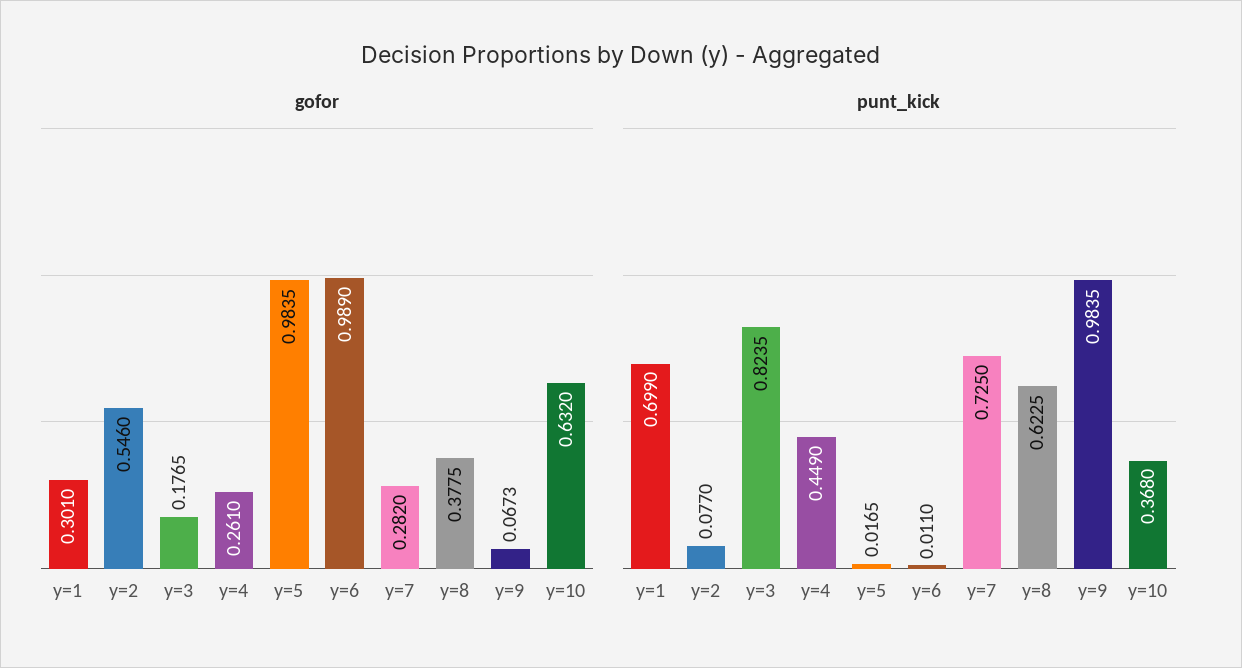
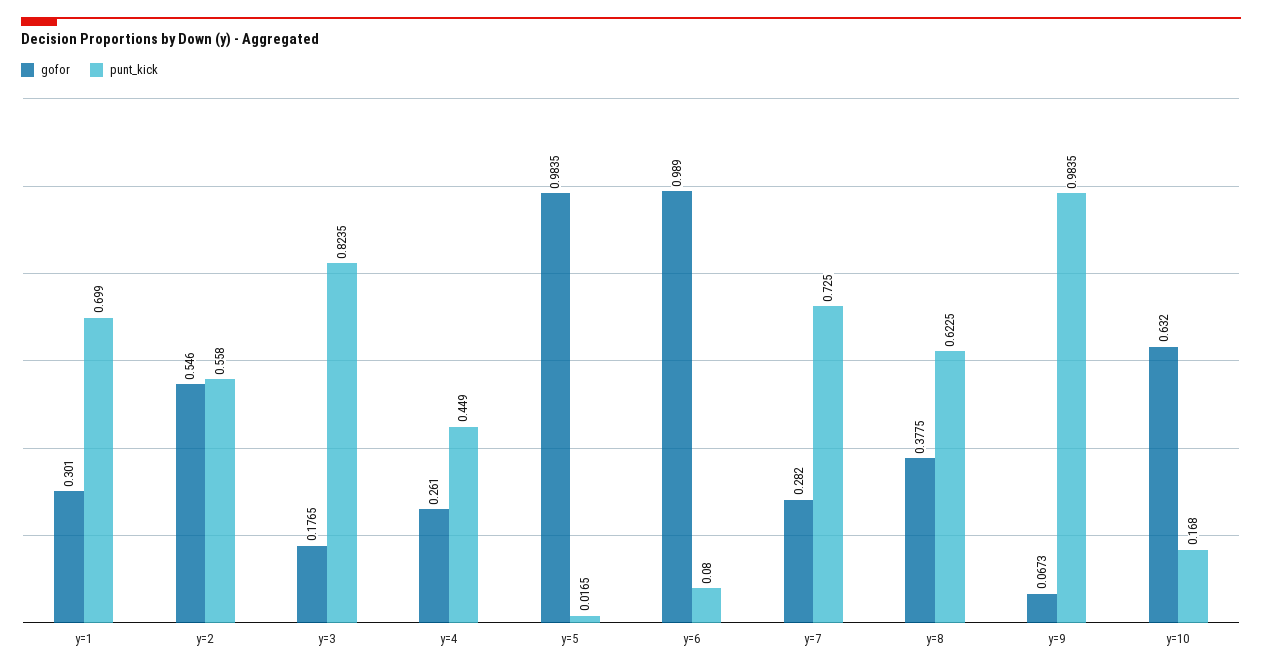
  {
    "gofor": {
      "y=1": 0.301,
      "y=2": 0.546,
      "y=3": 0.1765,
      "y=4": 0.261,
      "y=5": 0.9835,
      "y=6": 0.989,
      "y=7": 0.282,
      "y=8": 0.3775,
      "y=9": 0.0673,
      "y=10": 0.632
    },
    "punt_kick": {
      "y=1": 0.699,
-     "y=2": 0.077,
+     "y=2": 0.558,
      "y=3": 0.8235,
      "y=4": 0.449,
      "y=5": 0.0165,
-     "y=6": 0.011,
+     "y=6": 0.08,
      "y=7": 0.725,
      "y=8": 0.6225,
      "y=9": 0.9835,
-     "y=10": 0.368
+     "y=10": 0.168
    }
  }

